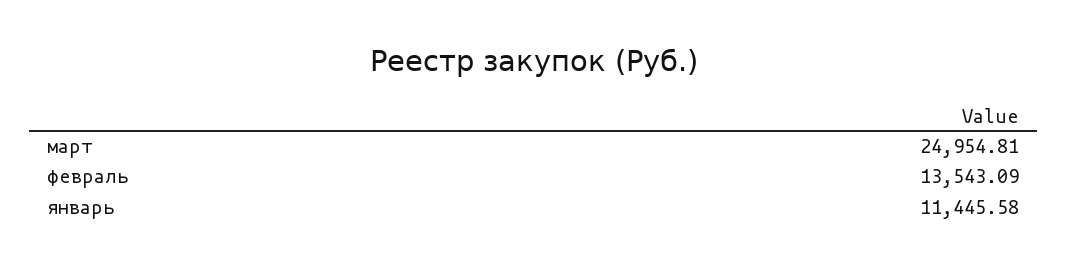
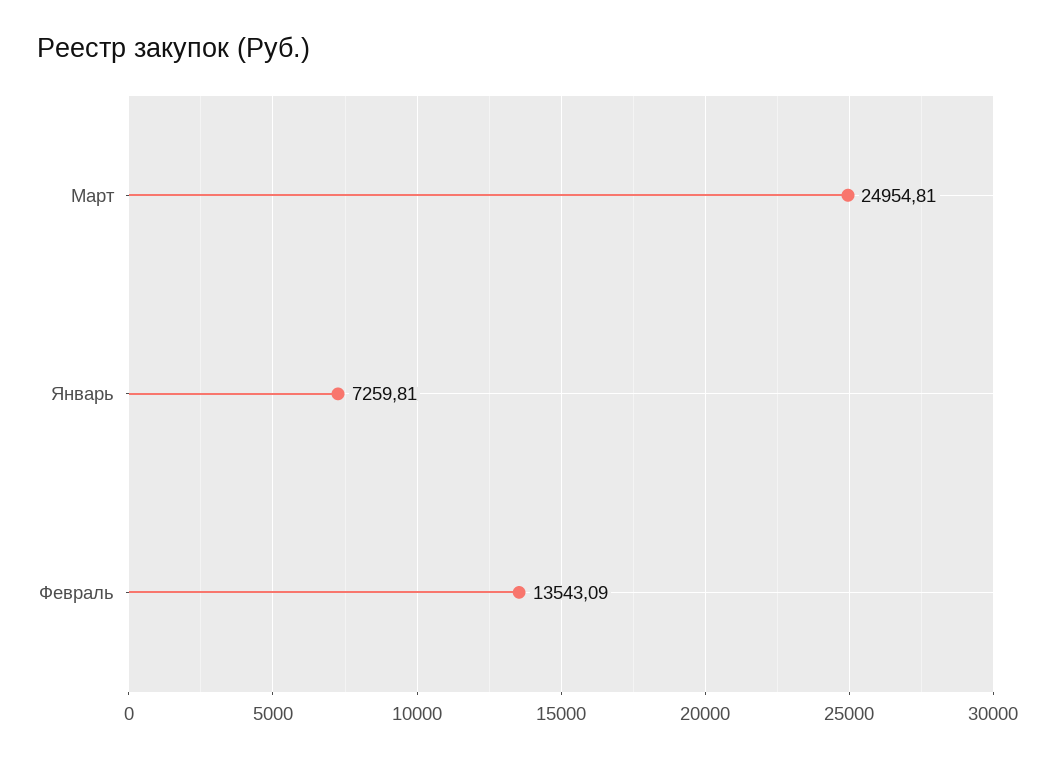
  {
    "март": 24954.81,
    "февраль": 13543.09,
-   "январь": 11445.58
+   "январь": 7259.81
  }

